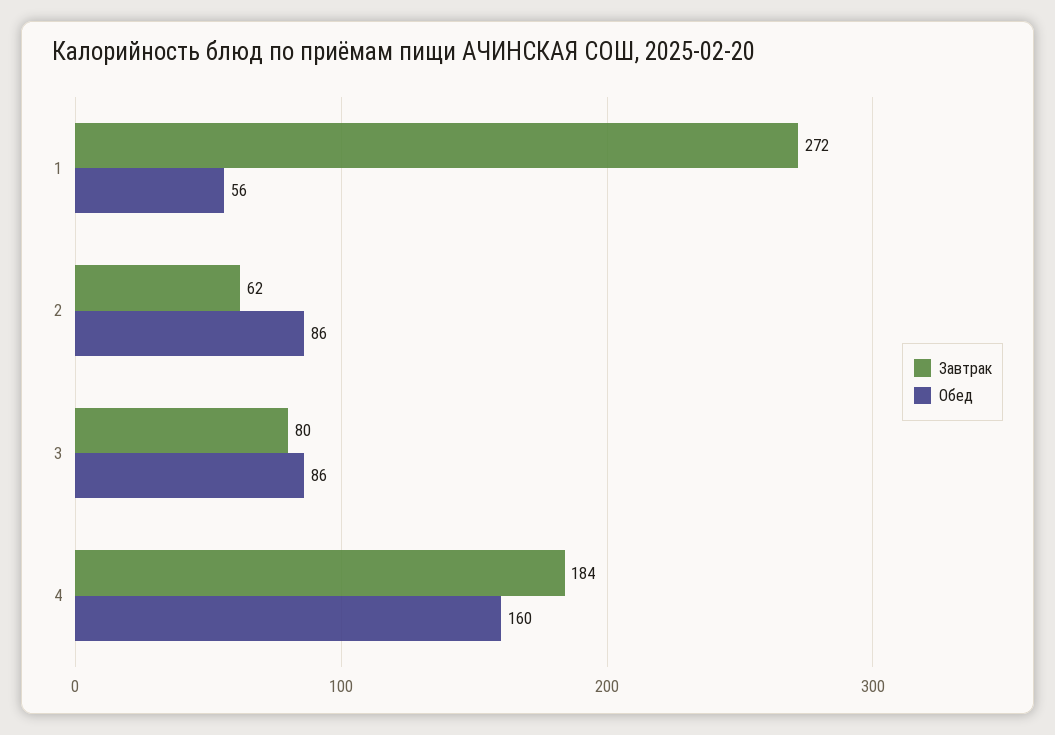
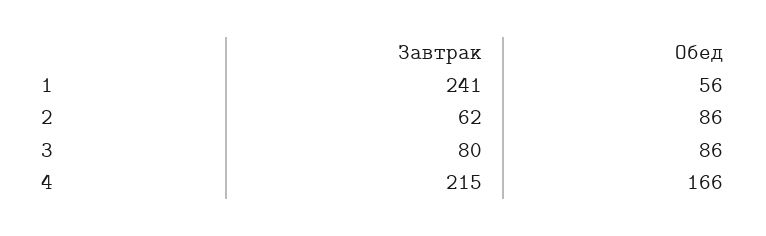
  {
    "Завтрак": {
-     "1": 272,
+     "1": 241,
      "2": 62,
      "3": 80,
-     "4": 184
+     "4": 215
    },
    "Обед": {
      "1": 56,
      "2": 86,
      "3": 86,
-     "4": 160
+     "4": 166
    }
  }

